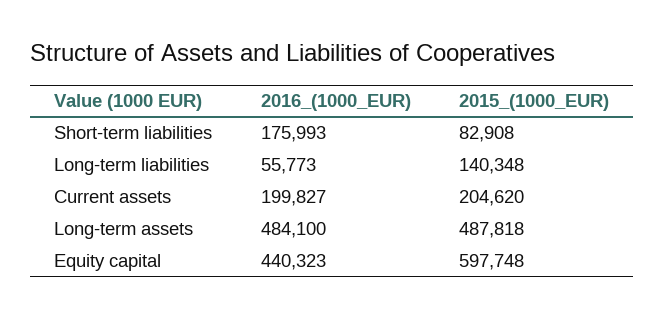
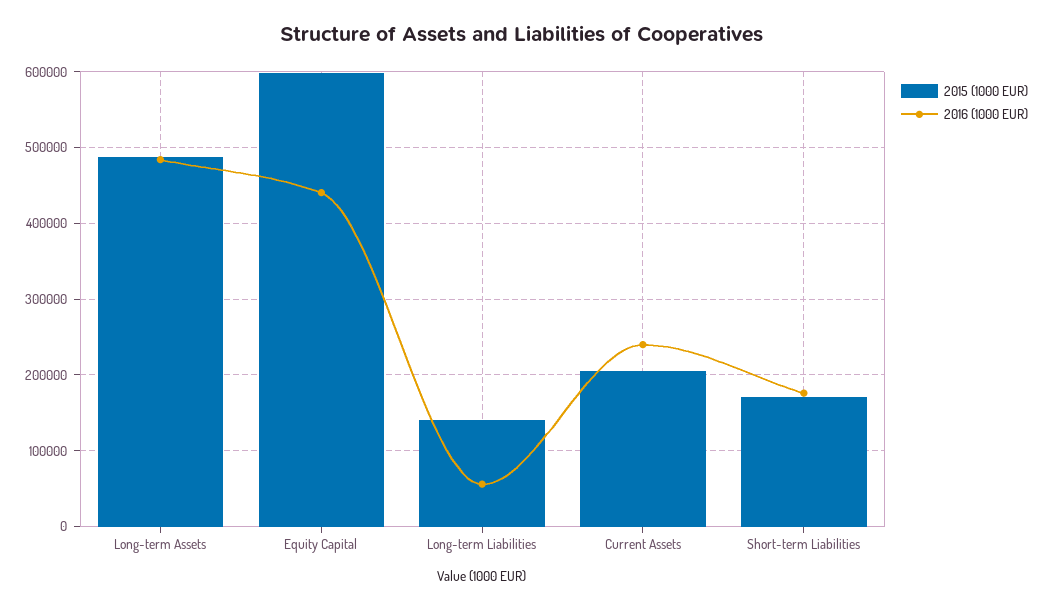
  {
    "2016_(1000_EUR)": {
      "Short-term liabilities": 175993,
      "Long-term liabilities": 55773,
-     "Current assets": 199827,
+     "Current assets": 240000,
      "Long-term assets": 484100,
      "Equity capital": 440323
    },
    "2015_(1000_EUR)": {
-     "Short-term liabilities": 82908,
+     "Short-term liabilities": 170000,
      "Long-term liabilities": 140348,
      "Current assets": 204620,
      "Long-term assets": 487818,
      "Equity capital": 597748
    }
  }

